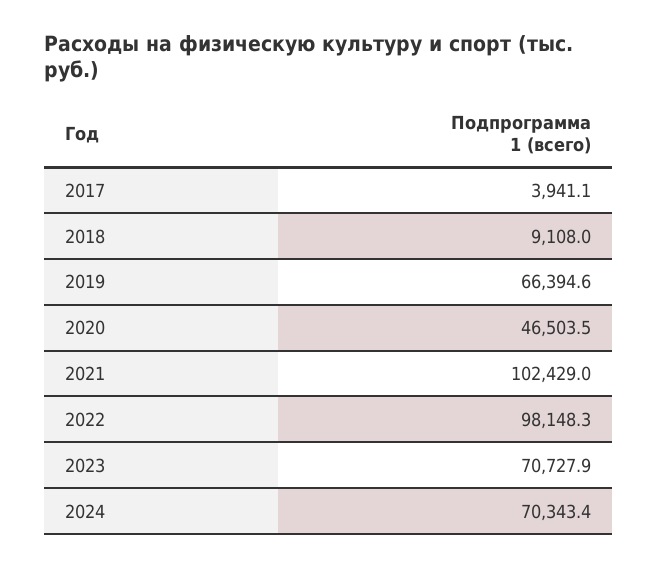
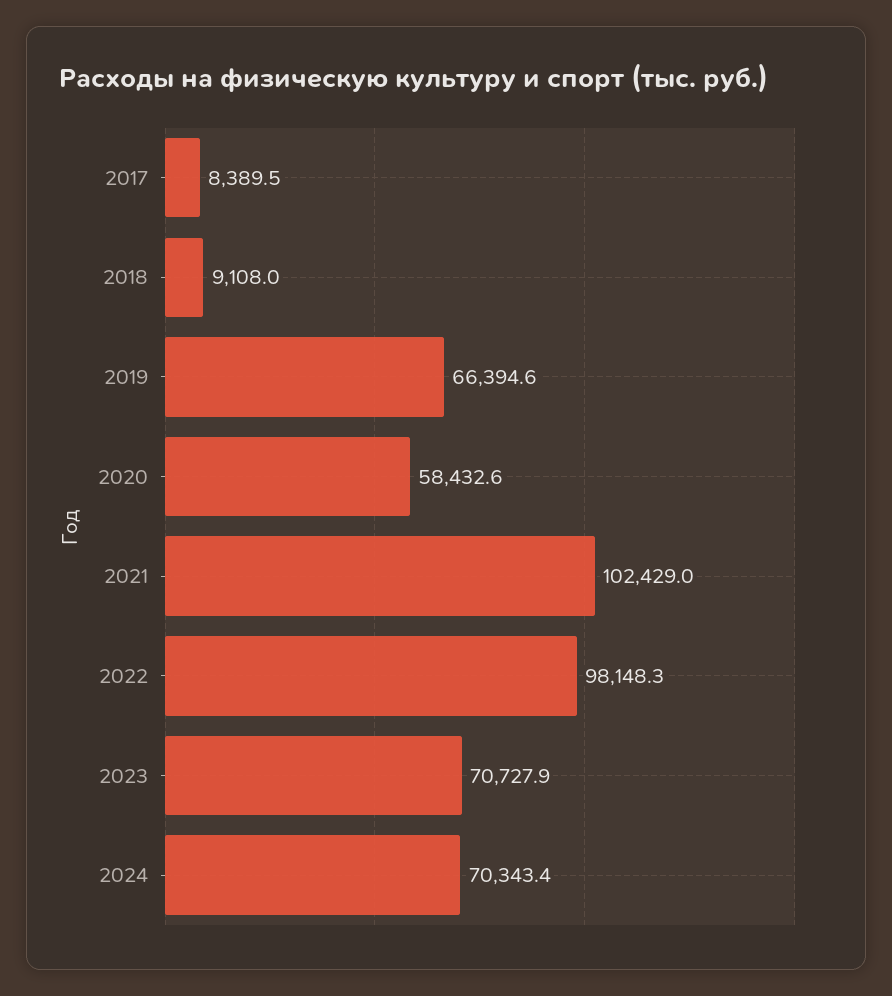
  {
-   "2017": 3941.1,
+   "2017": 8389.5,
    "2018": 9108,
    "2019": 66394.6,
-   "2020": 46503.5,
+   "2020": 58432.6,
    "2021": 102429,
    "2022": 98148.3,
    "2023": 70727.9,
    "2024": 70343.4
  }

